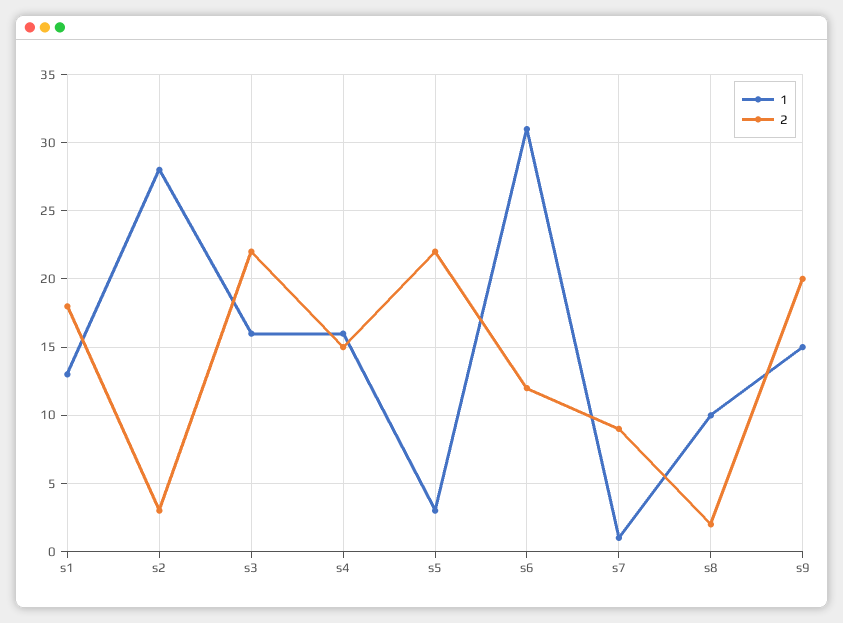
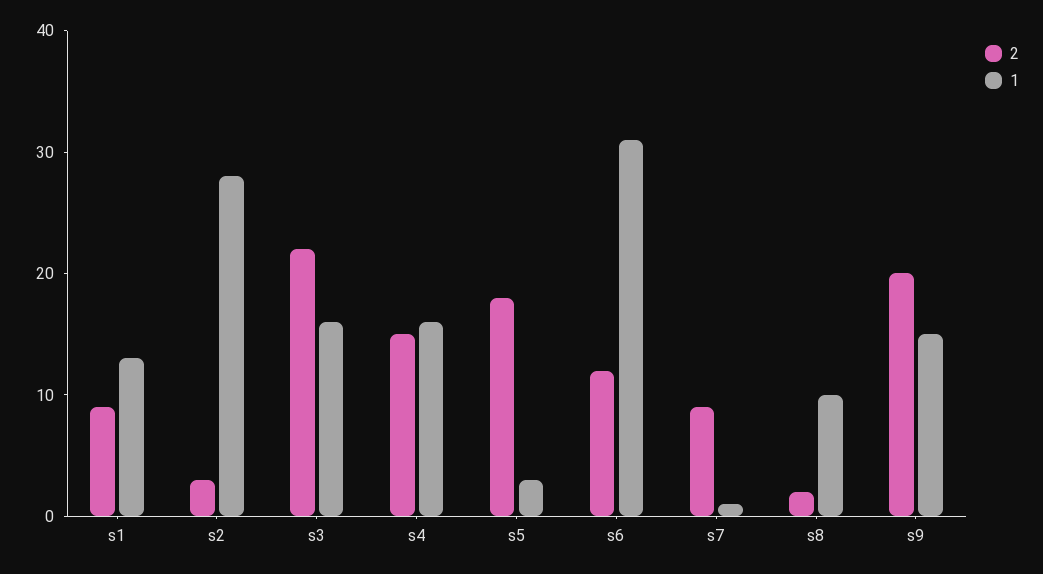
  {
    "1": {
      "s1": 13,
      "s2": 28,
      "s3": 16,
      "s4": 16,
      "s5": 3,
      "s6": 31,
      "s7": 1,
      "s8": 10,
      "s9": 15
    },
    "2": {
-     "s1": 18,
+     "s1": 9,
      "s2": 3,
      "s3": 22,
      "s4": 15,
-     "s5": 22,
+     "s5": 18,
      "s6": 12,
      "s7": 9,
      "s8": 2,
      "s9": 20
    }
  }

